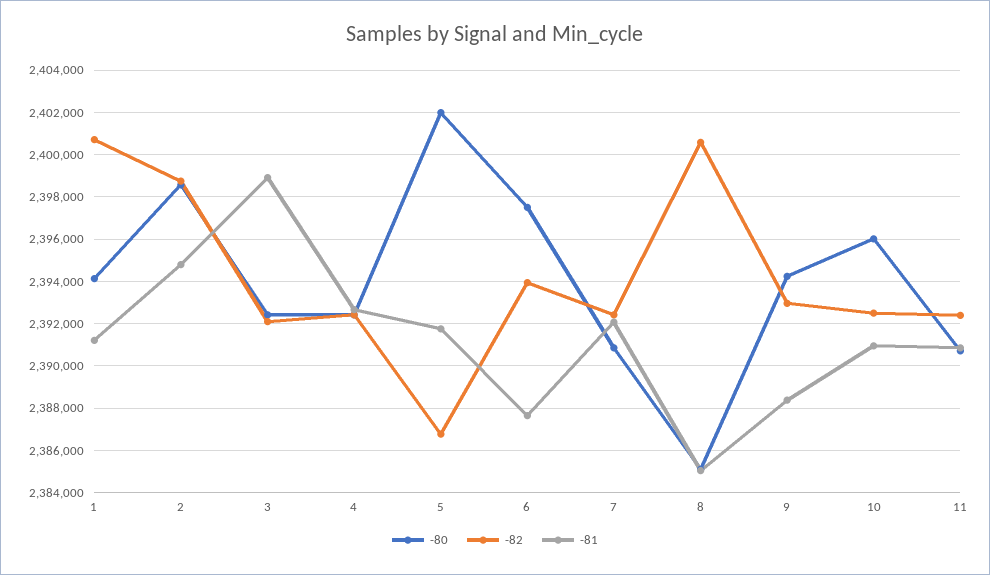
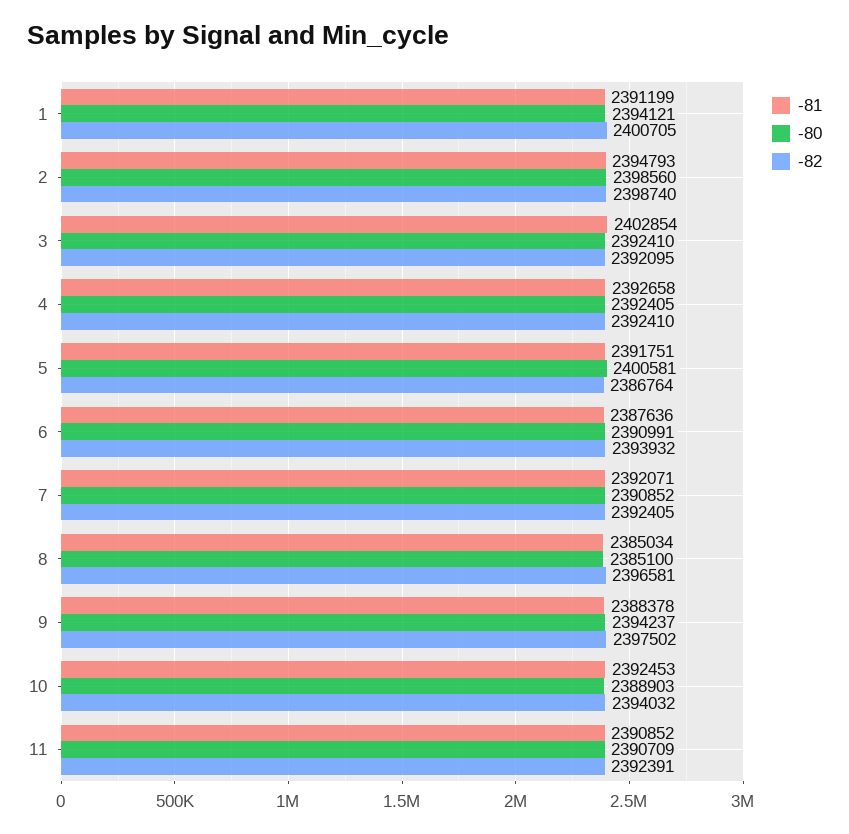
  {
    "-80": {
      "1": 2394121,
      "2": 2398560,
      "3": 2392410,
      "4": 2392405,
-     "5": 2402000,
+     "5": 2400581,
-     "6": 2397500,
+     "6": 2390991,
      "7": 2390852,
      "8": 2385100,
      "9": 2394237,
-     "10": 2396000,
+     "10": 2388903,
      "11": 2390709
    },
    "-82": {
      "1": 2400705,
      "2": 2398740,
      "3": 2392095,
      "4": 2392410,
      "5": 2386764,
      "6": 2393932,
      "7": 2392405,
-     "8": 2400500,
+     "8": 2396581,
-     "9": 2393000,
+     "9": 2397502,
-     "10": 2392500,
+     "10": 2394032,
      "11": 2392391
    },
    "-81": {
      "1": 2391199,
      "2": 2394793,
-     "3": 2399000,
+     "3": 2402854,
      "4": 2392658,
      "5": 2391751,
      "6": 2387636,
      "7": 2392071,
      "8": 2385034,
      "9": 2388378,
-     "10": 2391000,
+     "10": 2392453,
      "11": 2390852
    }
  }

